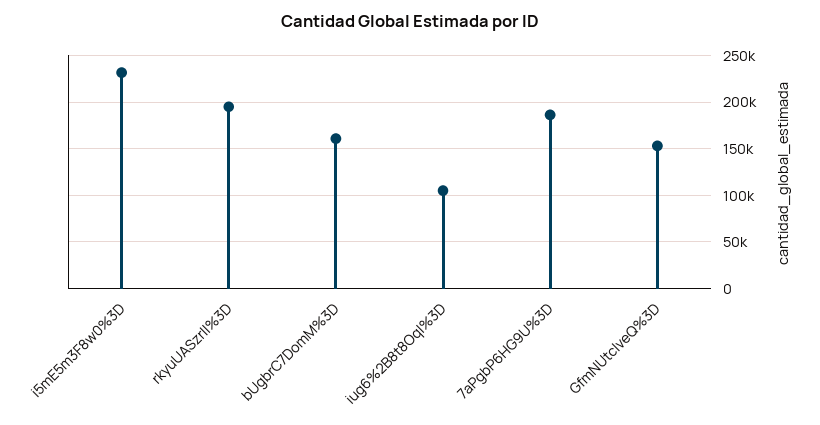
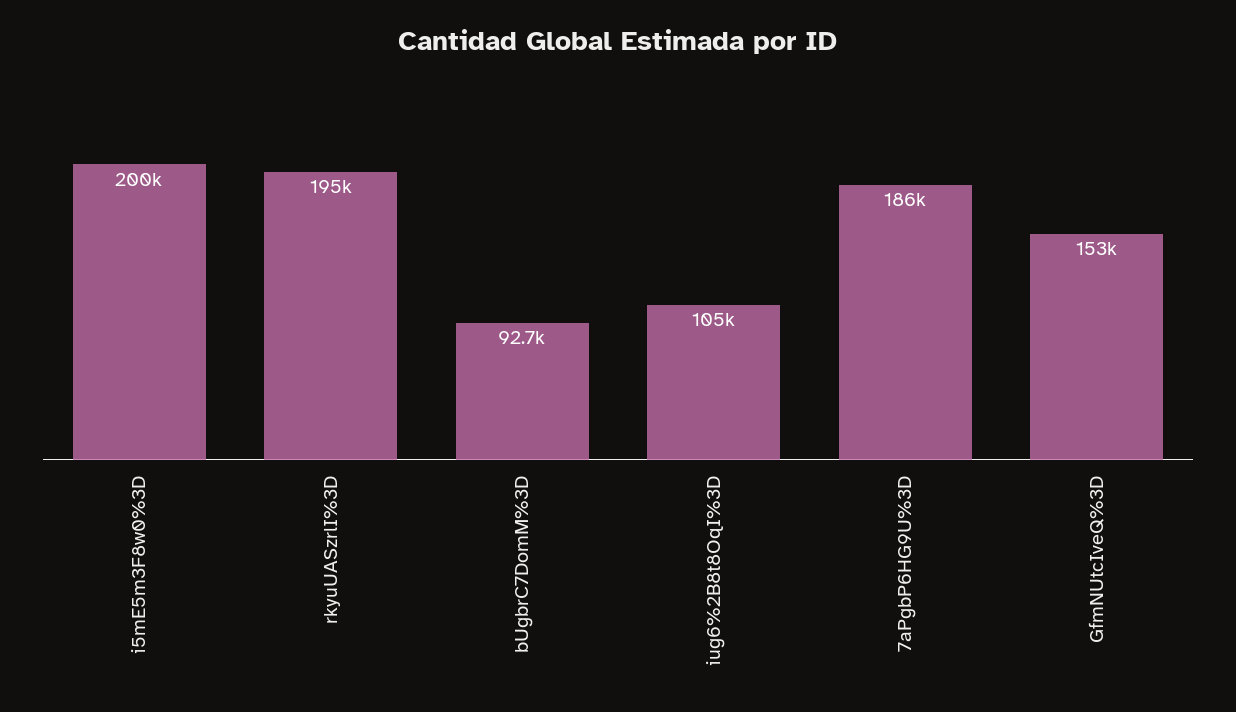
  {
-   "i5mE5m3F8w0%3D": 230000,
+   "i5mE5m3F8w0%3D": 200000,
    "rkyuUASzrlI%3D": 195000,
-   "bUgbrC7DomM%3D": 160000,
+   "bUgbrC7DomM%3D": 92700,
    "iug6%2B8t8OqI%3D": 105000,
    "7aPgbP6HG9U%3D": 186000,
    "GfmNUtcIveQ%3D": 153000
  }

